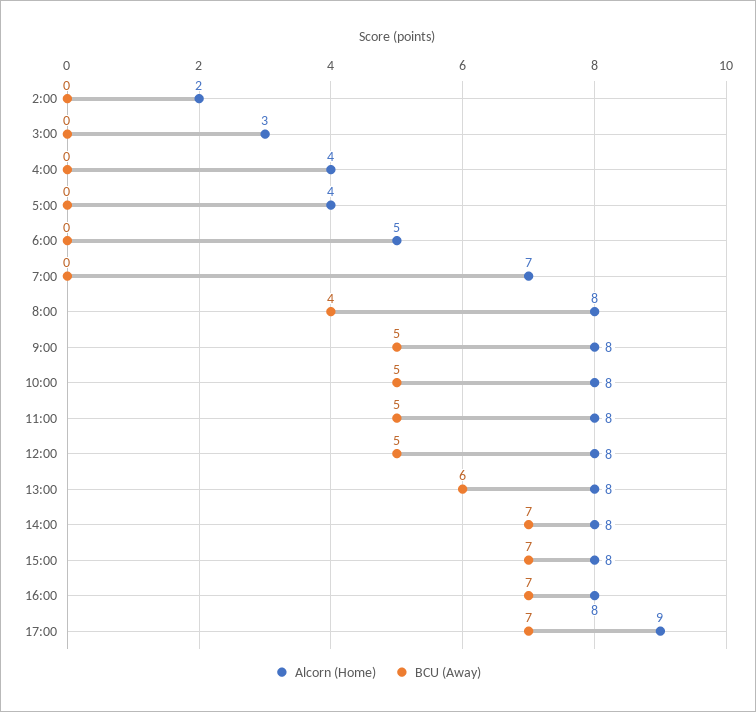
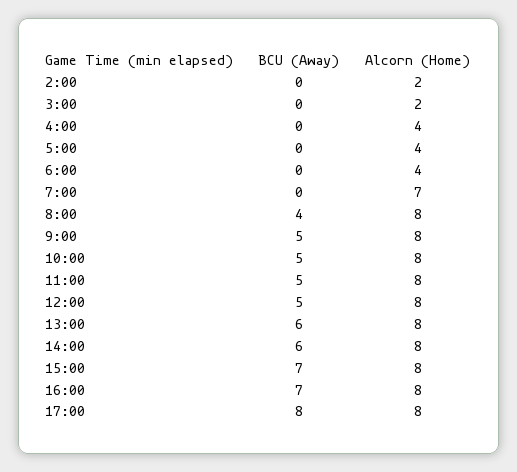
  {
    "Alcorn (Home)": {
      "2:00": 2,
-     "3:00": 3,
+     "3:00": 2,
      "4:00": 4,
      "5:00": 4,
-     "6:00": 5,
+     "6:00": 4,
      "7:00": 7,
      "8:00": 8,
      "9:00": 8,
      "10:00": 8,
      "11:00": 8,
      "12:00": 8,
      "13:00": 8,
      "14:00": 8,
      "15:00": 8,
      "16:00": 8,
-     "17:00": 9
+     "17:00": 8
    },
    "BCU (Away)": {
      "2:00": 0,
      "3:00": 0,
      "4:00": 0,
      "5:00": 0,
      "6:00": 0,
      "7:00": 0,
      "8:00": 4,
      "9:00": 5,
      "10:00": 5,
      "11:00": 5,
      "12:00": 5,
      "13:00": 6,
-     "14:00": 7,
+     "14:00": 6,
      "15:00": 7,
      "16:00": 7,
-     "17:00": 7
+     "17:00": 8
    }
  }

